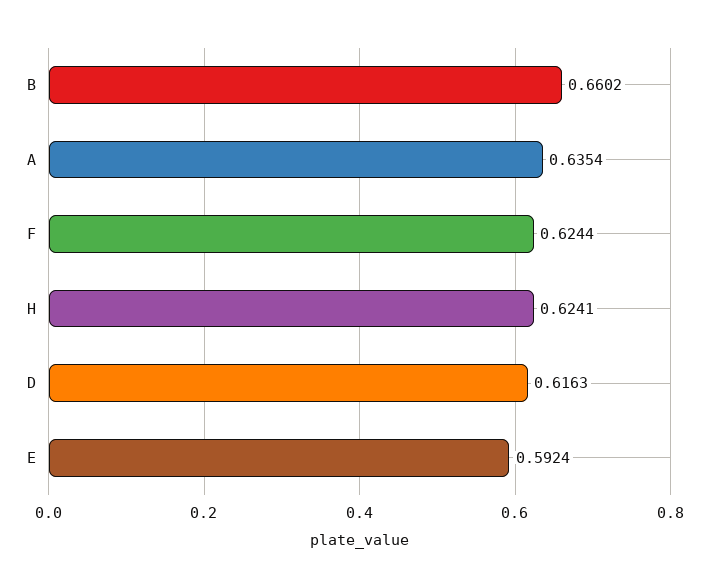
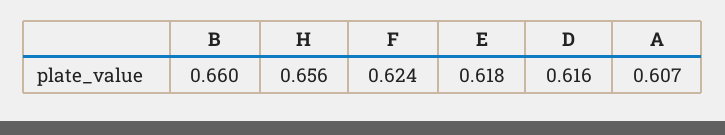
  {
    "B": 0.6602,
-   "A": 0.6354,
+   "A": 0.607,
    "F": 0.6244,
-   "H": 0.6241,
+   "H": 0.656,
    "D": 0.6163,
-   "E": 0.5924
+   "E": 0.618
  }

